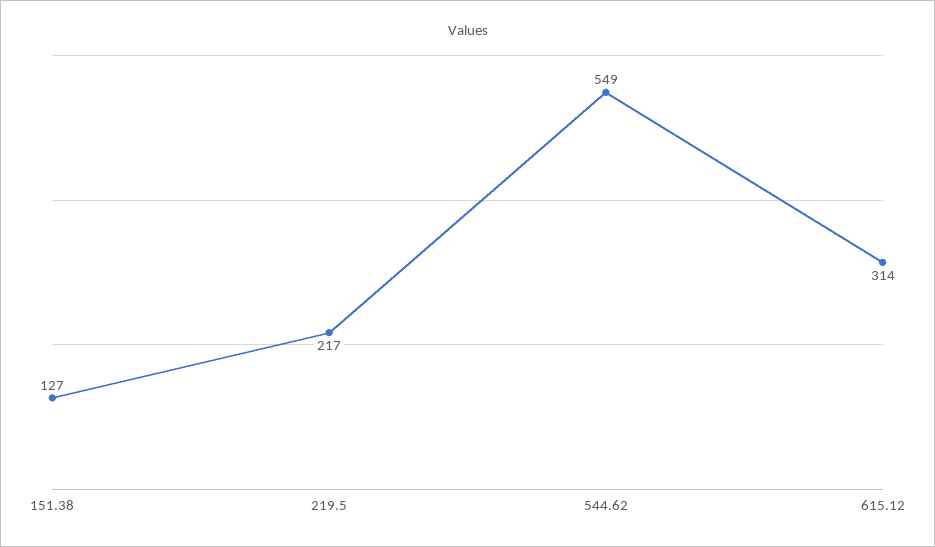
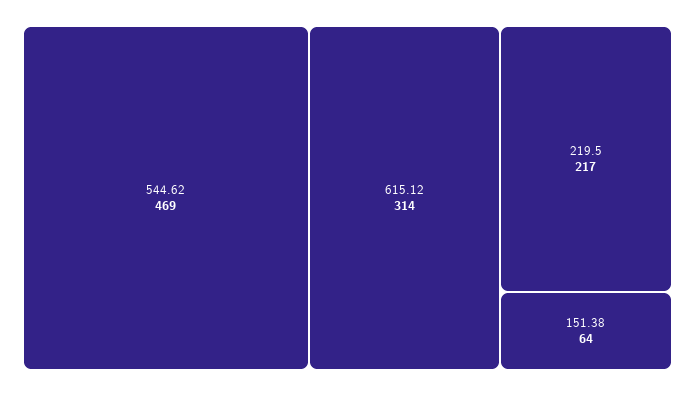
  {
-   "151.38": 127,
+   "151.38": 64,
    "219.5": 217,
-   "544.62": 549,
+   "544.62": 469,
    "615.12": 314
  }

